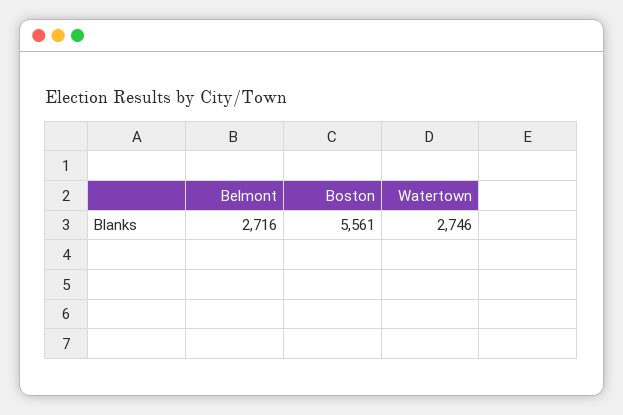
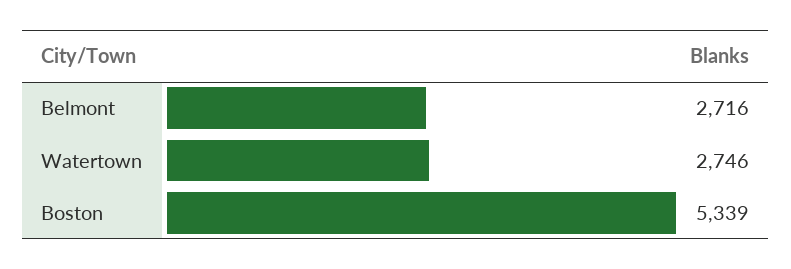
  {
    "Belmont": 2716,
-   "Boston": 5561,
+   "Boston": 5339,
    "Watertown": 2746
  }

